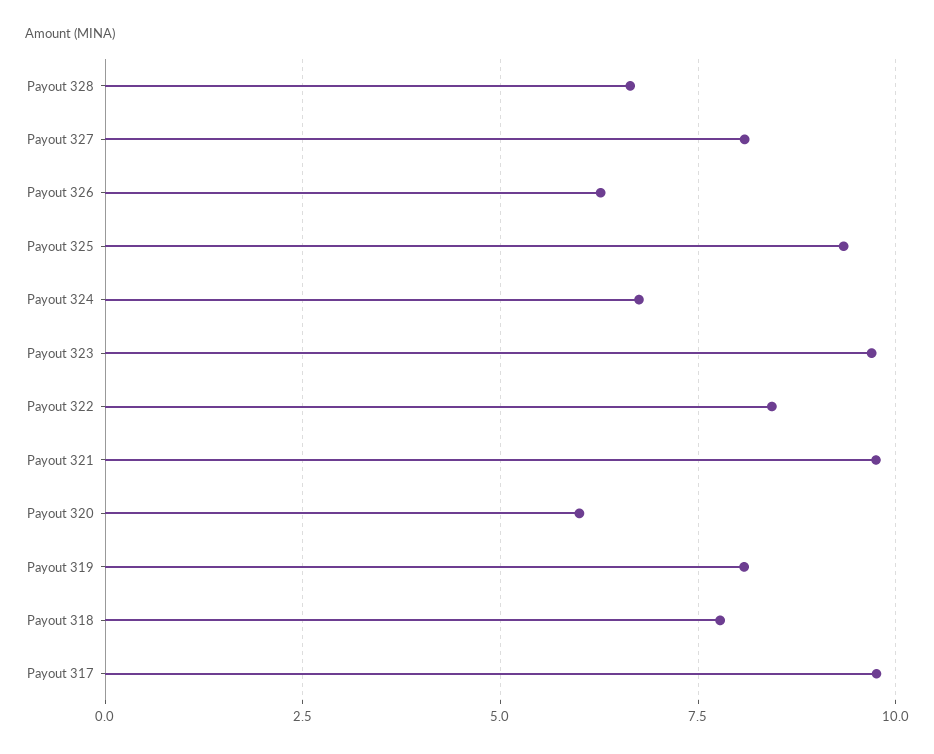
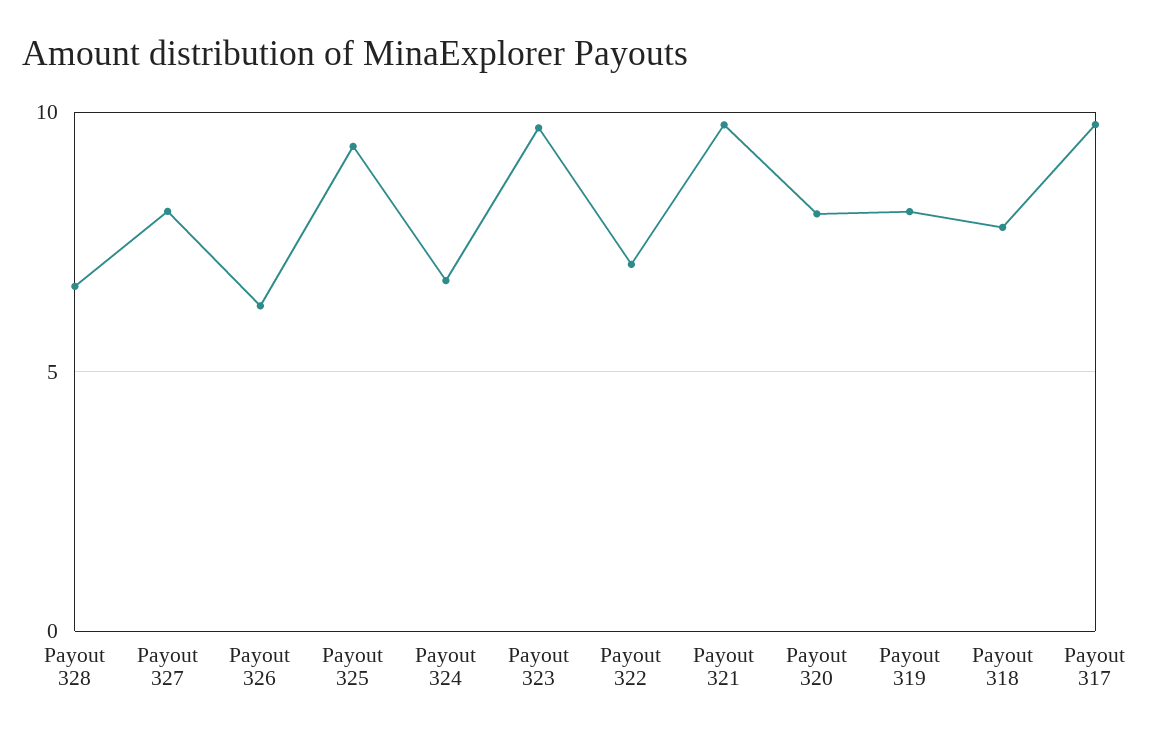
  {
    "Payout 328": 6.75,
    "Payout 327": 8,
    "Payout 326": 6.25,
    "Payout 325": 9.25,
    "Payout 324": 6.75,
    "Payout 323": 9.75,
-   "Payout 322": 8.5,
+   "Payout 322": 7,
    "Payout 321": 9.75,
-   "Payout 320": 6,
+   "Payout 320": 8,
    "Payout 319": 8,
    "Payout 318": 7.75,
    "Payout 317": 9.75
  }

